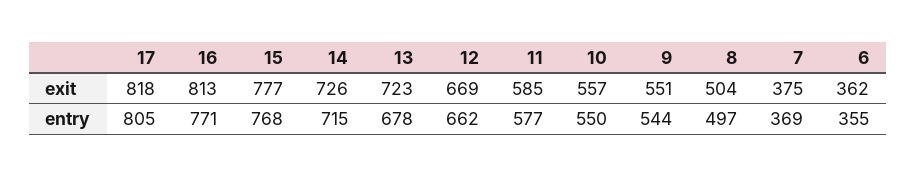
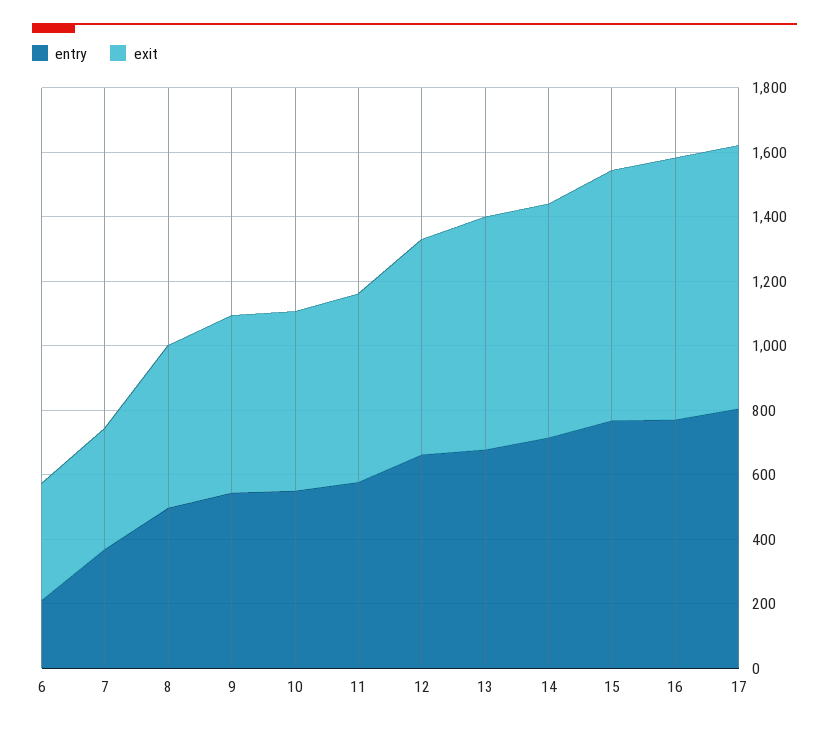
  {
    "exit": {
      "17": 818,
      "16": 813,
      "15": 777,
      "14": 726,
      "13": 723,
      "12": 669,
      "11": 585,
      "10": 557,
      "9": 551,
      "8": 504,
      "7": 375,
      "6": 362
    },
    "entry": {
      "17": 805,
      "16": 771,
      "15": 768,
      "14": 715,
      "13": 678,
      "12": 662,
      "11": 577,
      "10": 550,
      "9": 544,
      "8": 497,
      "7": 369,
-     "6": 355
+     "6": 200
    }
  }

